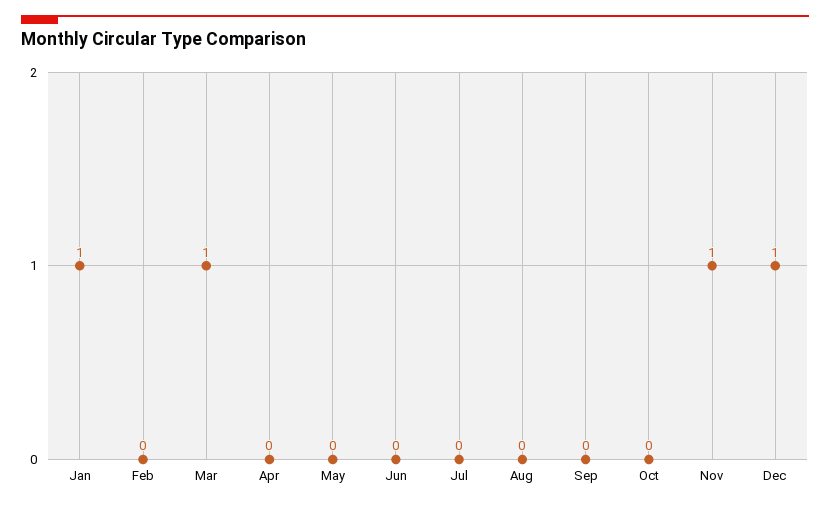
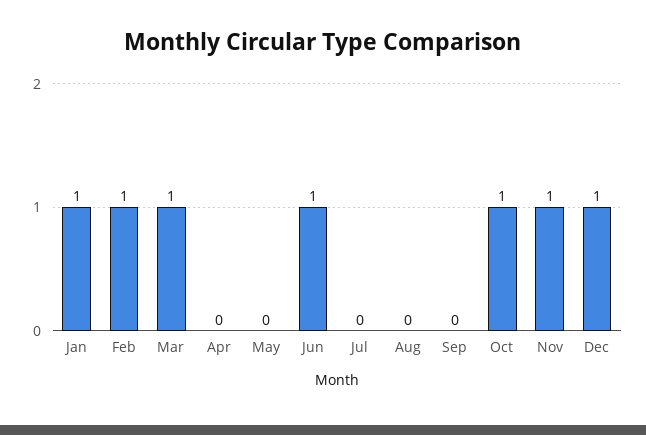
  {
    "Jan": 1,
-   "Feb": 0,
+   "Feb": 1,
    "Mar": 1,
    "Apr": 0,
    "May": 0,
-   "Jun": 0,
+   "Jun": 1,
    "Jul": 0,
    "Aug": 0,
    "Sep": 0,
-   "Oct": 0,
+   "Oct": 1,
    "Nov": 1,
    "Dec": 1
  }

